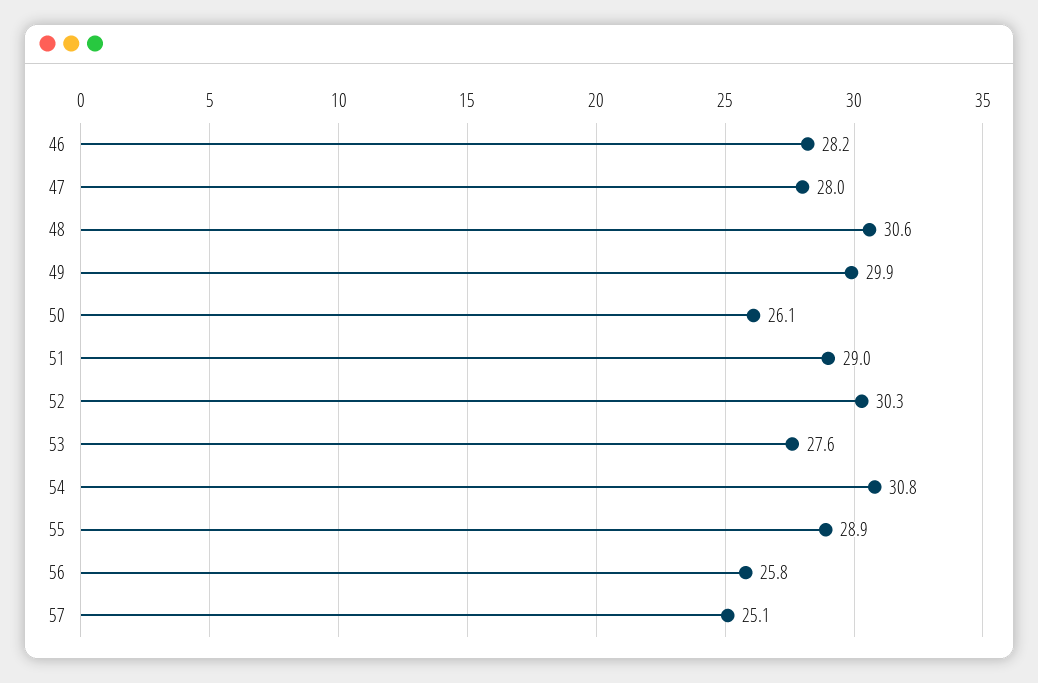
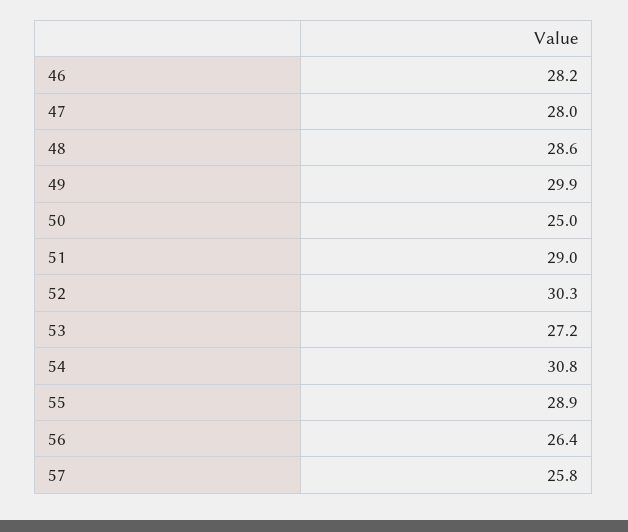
  {
    "46": 28.2,
    "47": 28,
-   "48": 30.6,
+   "48": 28.6,
    "49": 29.9,
-   "50": 26.1,
+   "50": 25,
    "51": 29,
    "52": 30.3,
-   "53": 27.6,
+   "53": 27.2,
    "54": 30.8,
    "55": 28.9,
-   "56": 25.8,
+   "56": 26.4,
-   "57": 25.1
+   "57": 25.8
  }

